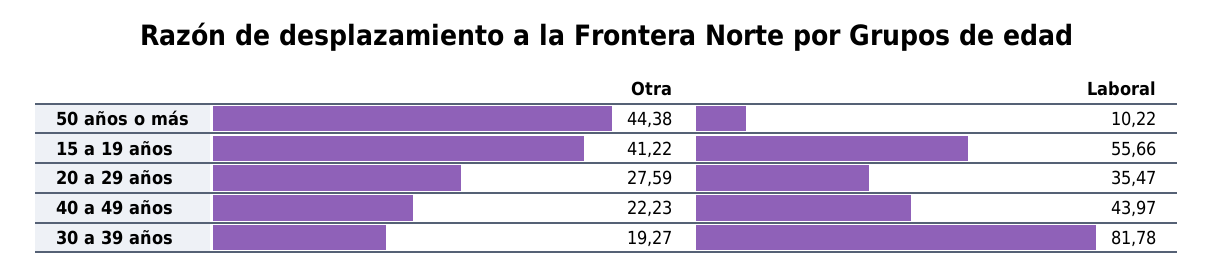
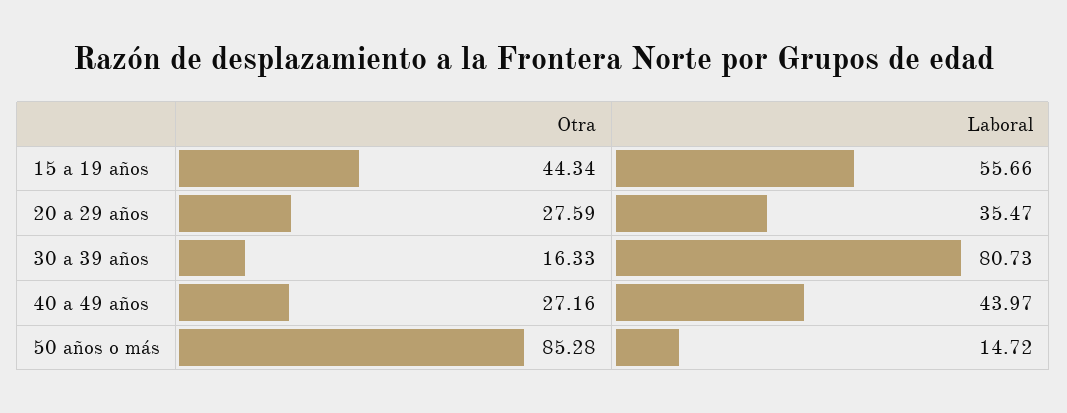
  {
    "Otra": {
-     "50 años o más": 44.38,
+     "50 años o más": 85.28,
-     "15 a 19 años": 41.22,
+     "15 a 19 años": 44.34,
      "20 a 29 años": 27.59,
-     "40 a 49 años": 22.23,
+     "40 a 49 años": 27.16,
-     "30 a 39 años": 19.27
+     "30 a 39 años": 16.33
    },
    "Laboral": {
-     "50 años o más": 10.22,
+     "50 años o más": 14.72,
      "15 a 19 años": 55.66,
      "20 a 29 años": 35.47,
      "40 a 49 años": 43.97,
-     "30 a 39 años": 81.78
+     "30 a 39 años": 80.73
    }
  }

